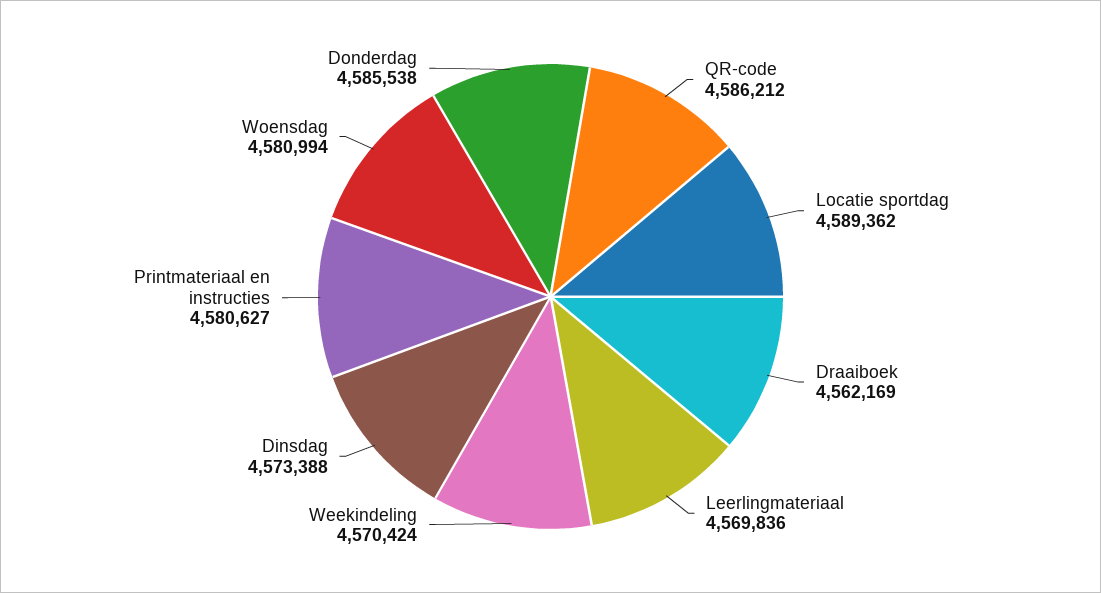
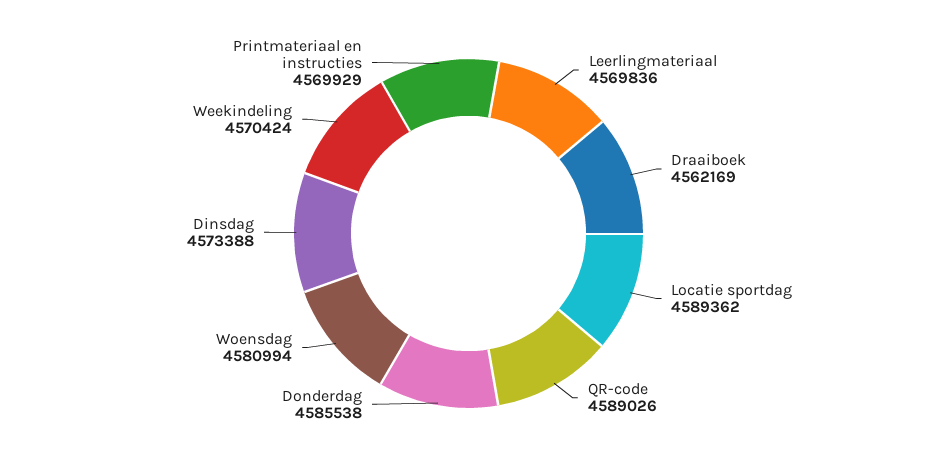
  {
-   "QR-code": 4586212,
+   "QR-code": 4589026,
    "Locatie sportdag": 4589362,
    "Draaiboek": 4562169,
    "Leerlingmateriaal": 4569836,
    "Weekindeling": 4570424,
    "Dinsdag": 4573388,
-   "Printmateriaal en instructies": 4580627,
+   "Printmateriaal en instructies": 4569929,
    "Woensdag": 4580994,
    "Donderdag": 4585538
  }

